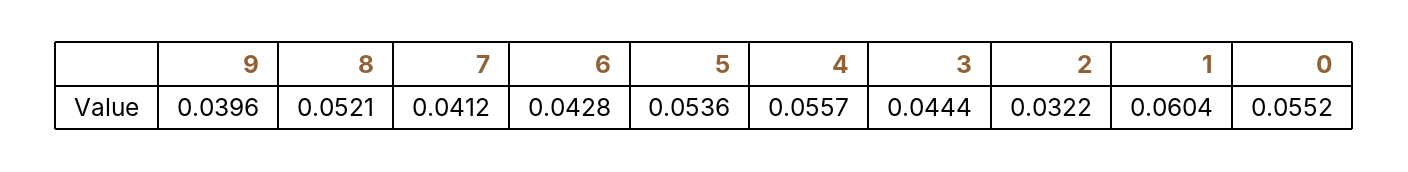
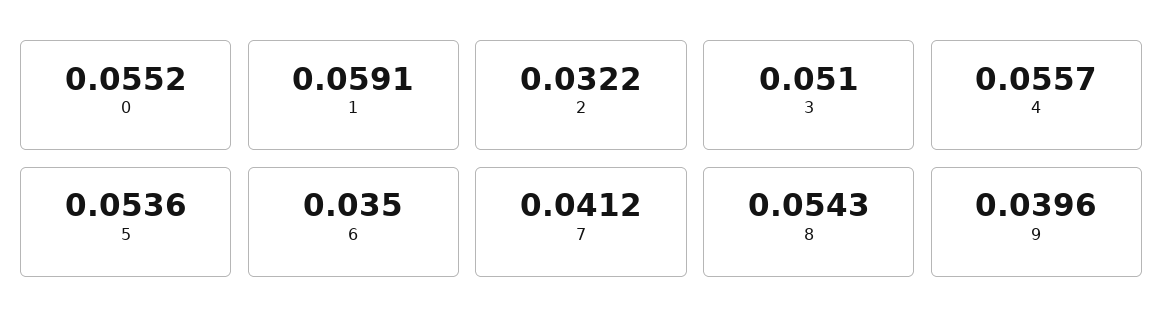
  {
    "9": 0.0396,
-   "8": 0.0521,
+   "8": 0.0543,
    "7": 0.0412,
-   "6": 0.0428,
+   "6": 0.035,
    "5": 0.0536,
    "4": 0.0557,
-   "3": 0.0444,
+   "3": 0.051,
    "2": 0.0322,
-   "1": 0.0604,
+   "1": 0.0591,
    "0": 0.0552
  }

